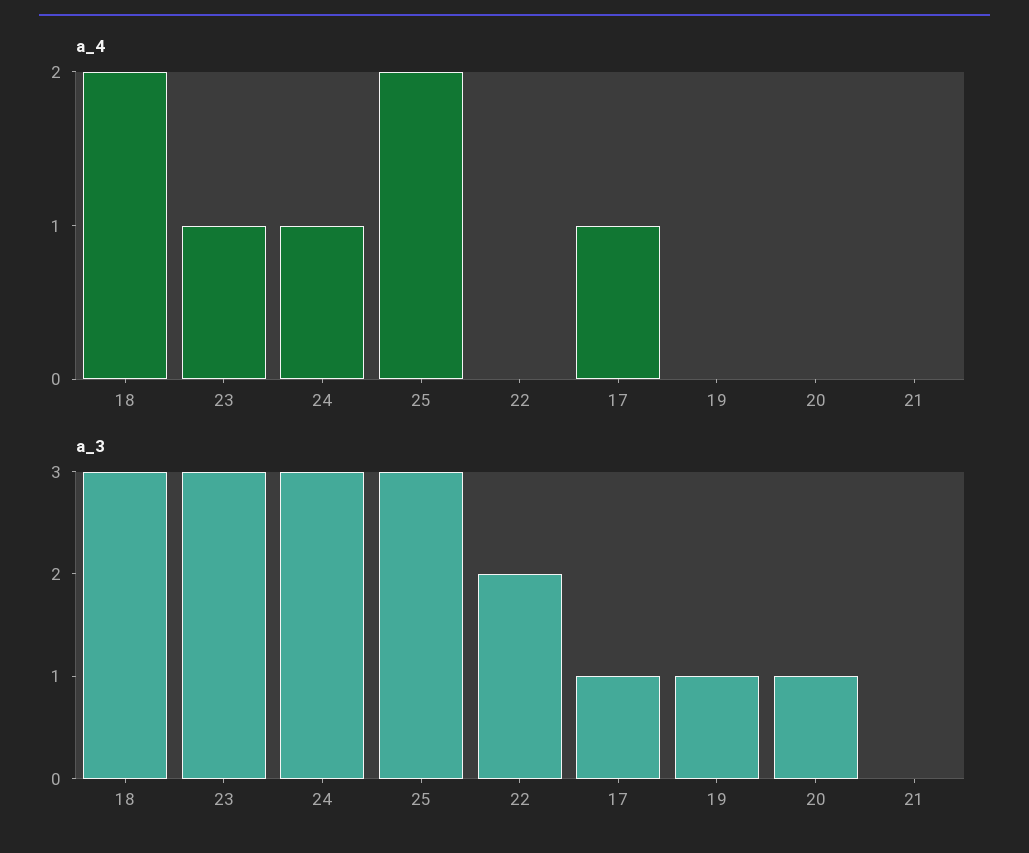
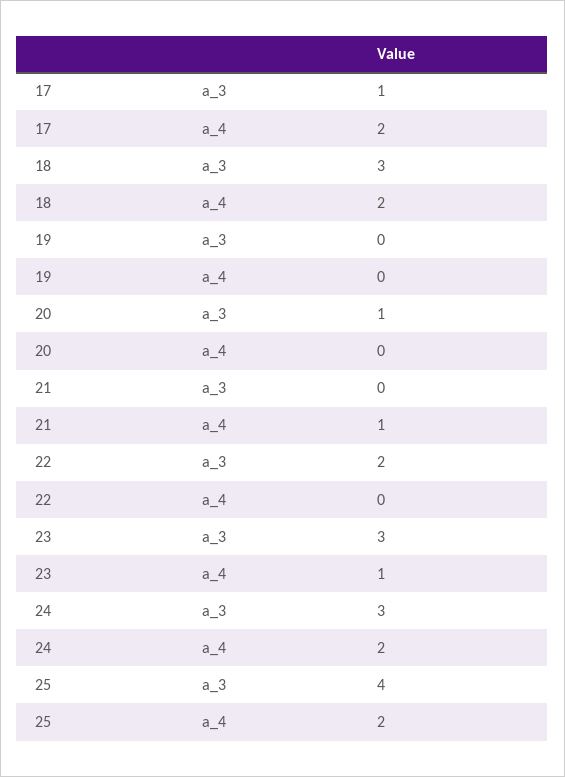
  {
    "a_4": {
      "18": 2,
      "23": 1,
-     "24": 1,
+     "24": 2,
      "25": 2,
      "22": 0,
-     "17": 1,
+     "17": 2,
      "19": 0,
      "20": 0,
-     "21": 0
+     "21": 1
    },
    "a_3": {
      "18": 3,
      "23": 3,
      "24": 3,
-     "25": 3,
+     "25": 4,
      "22": 2,
      "17": 1,
-     "19": 1,
+     "19": 0,
      "20": 1,
      "21": 0
    }
  }

